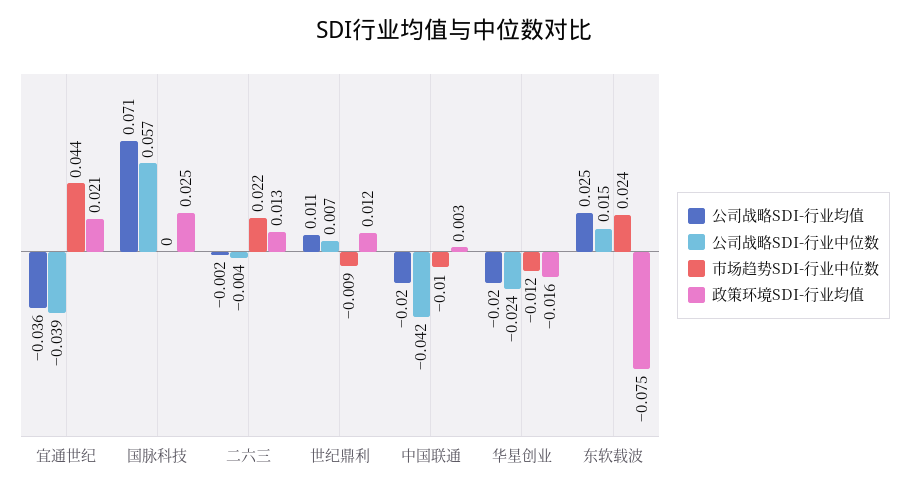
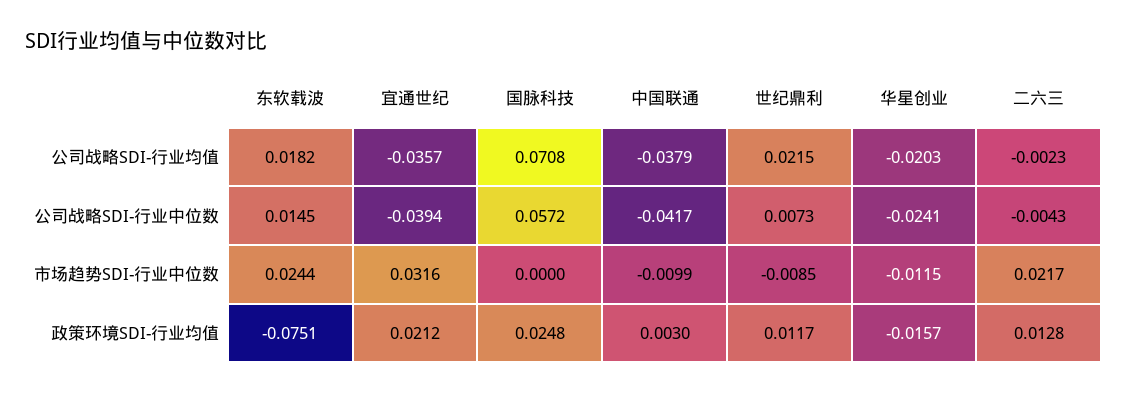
  {
    "公司战略SDI-行业均值": {
      "宜通世纪": -0.0357,
      "国脉科技": 0.0708,
      "二六三": -0.0023,
-     "世纪鼎利": 0.011,
+     "世纪鼎利": 0.0215,
-     "中国联通": -0.02,
+     "中国联通": -0.0379,
      "华星创业": -0.0203,
-     "东软载波": 0.025
+     "东软载波": 0.0182
    },
    "公司战略SDI-行业中位数": {
      "宜通世纪": -0.0394,
      "国脉科技": 0.0572,
      "二六三": -0.0043,
      "世纪鼎利": 0.0073,
      "中国联通": -0.0417,
      "华星创业": -0.0241,
      "东软载波": 0.0145
    },
    "市场趋势SDI-行业中位数": {
-     "宜通世纪": 0.044,
+     "宜通世纪": 0.0316,
      "国脉科技": 0,
      "二六三": 0.0217,
      "世纪鼎利": -0.0085,
      "中国联通": -0.0099,
      "华星创业": -0.0115,
      "东软载波": 0.0244
    },
    "政策环境SDI-行业均值": {
      "宜通世纪": 0.0212,
      "国脉科技": 0.0248,
      "二六三": 0.0128,
      "世纪鼎利": 0.0117,
      "中国联通": 0.003,
      "华星创业": -0.0157,
      "东软载波": -0.0751
    }
  }

